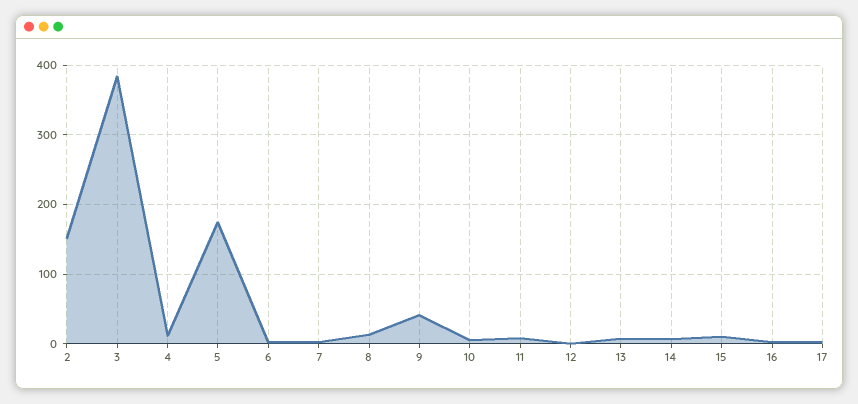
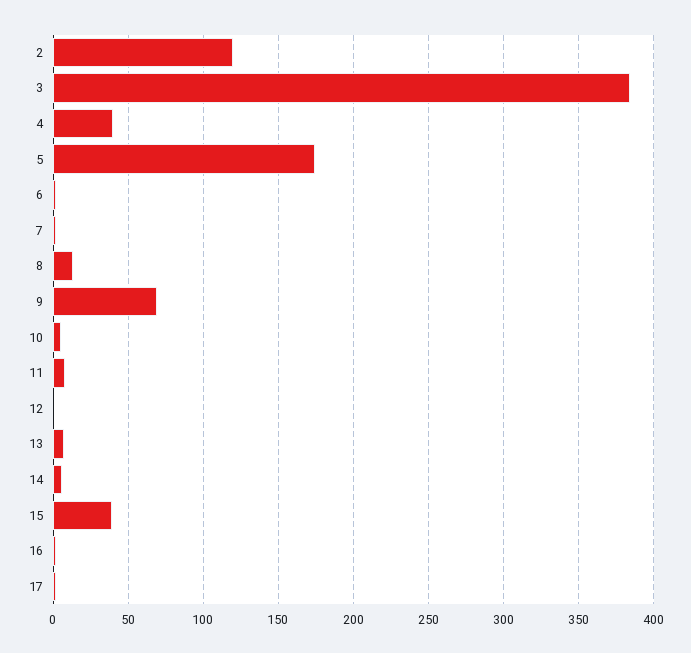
  {
-   "2": 150,
+   "2": 120,
    "3": 385,
-   "4": 10,
+   "4": 40,
    "5": 175,
    "6": 0,
    "7": 0,
    "8": 15,
-   "9": 40,
+   "9": 70,
    "10": 5,
    "11": 10,
    "12": 0,
    "13": 5,
    "14": 5,
-   "15": 10,
+   "15": 40,
    "16": 0,
    "17": 0
  }

